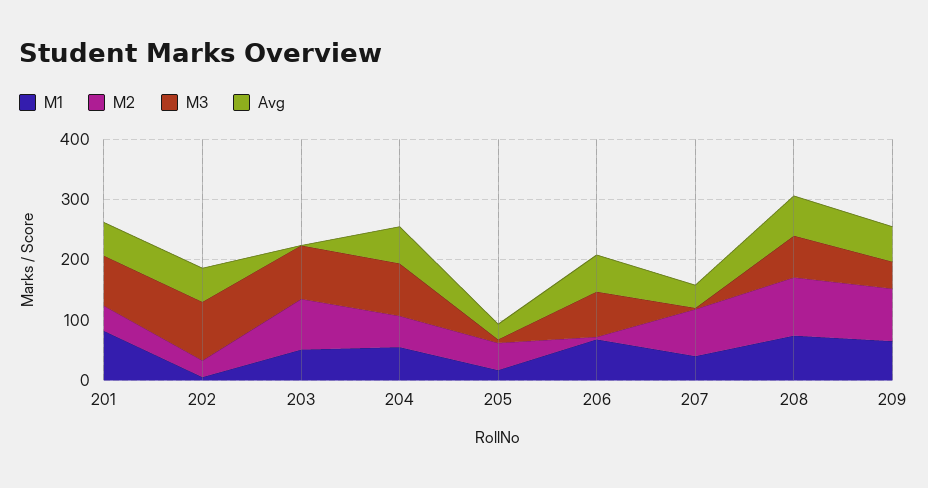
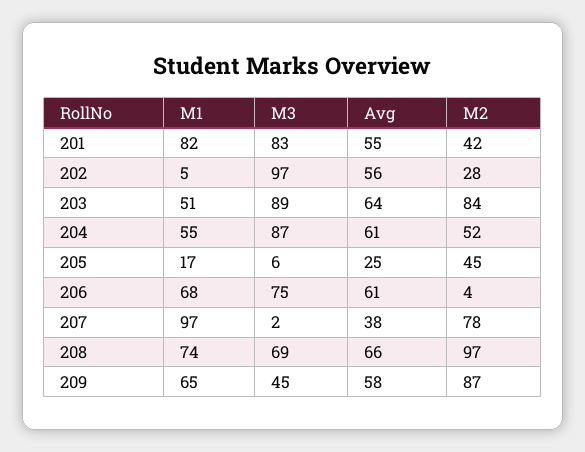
  {
    "M1": {
      "201": 82,
      "202": 5,
      "203": 51,
      "204": 55,
      "205": 17,
      "206": 68,
-     "207": 40,
+     "207": 97,
      "208": 74,
      "209": 65
    },
    "M2": {
      "201": 42,
      "202": 28,
      "203": 84,
      "204": 52,
      "205": 45,
      "206": 4,
      "207": 78,
      "208": 97,
      "209": 87
    },
    "M3": {
      "201": 83,
      "202": 97,
      "203": 89,
      "204": 87,
      "205": 6,
      "206": 75,
      "207": 2,
      "208": 69,
      "209": 45
    },
    "Avg": {
      "201": 55,
      "202": 56,
-     "203": 0,
+     "203": 64,
      "204": 61,
      "205": 25,
      "206": 61,
      "207": 38,
      "208": 66,
      "209": 58
    }
  }

